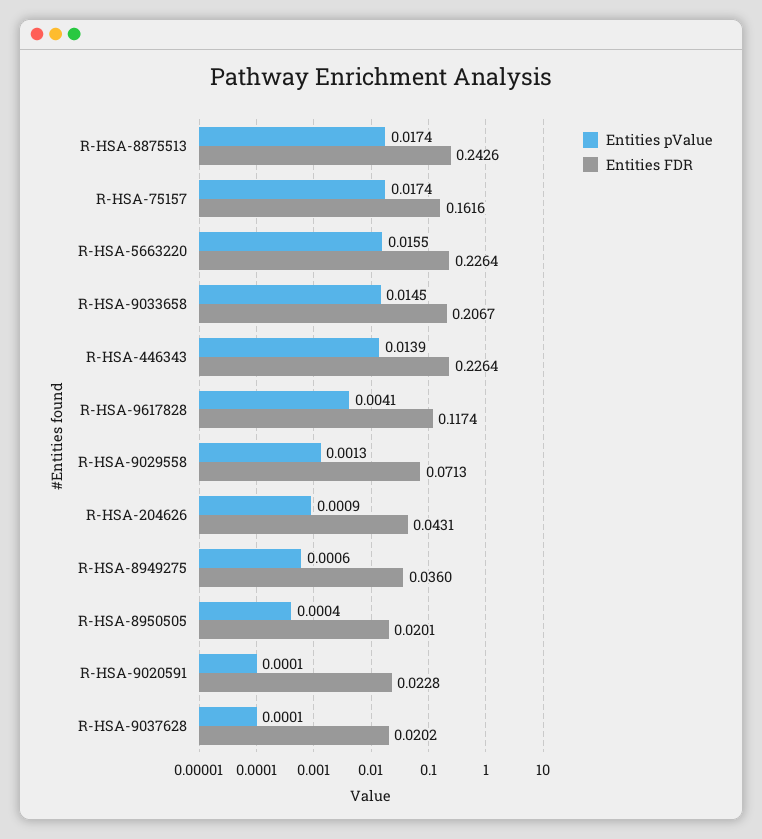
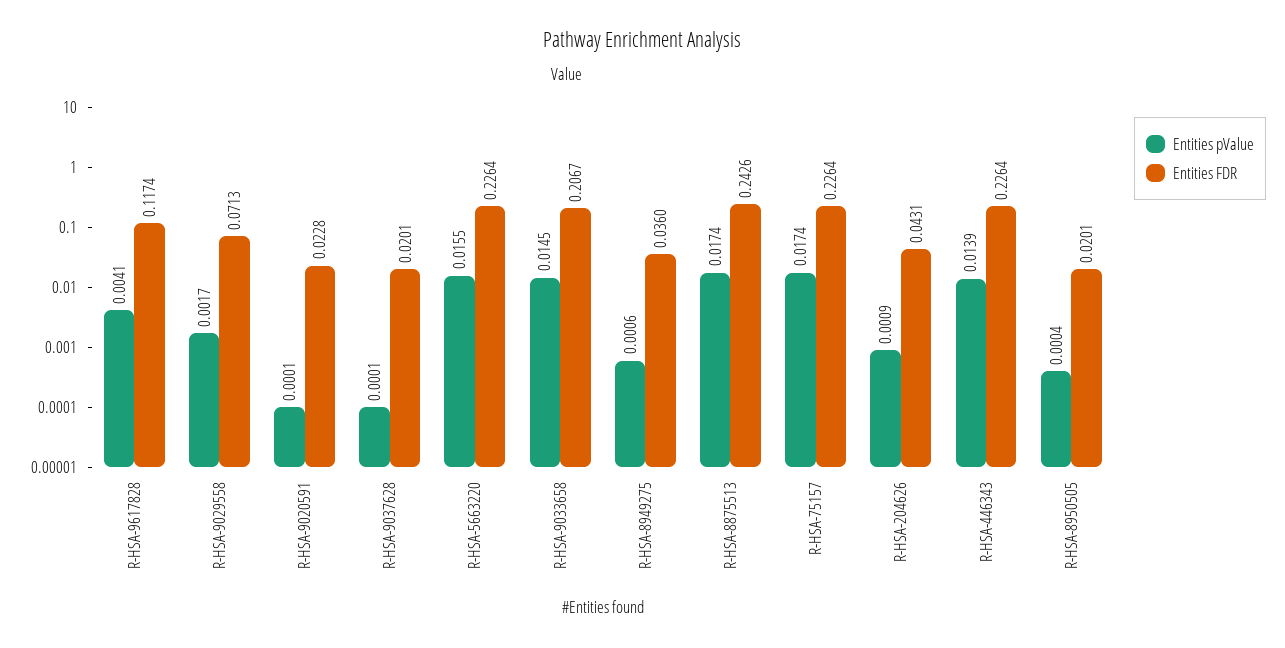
  {
    "Entities pValue": {
      "R-HSA-8875513": 0.0174,
      "R-HSA-75157": 0.0174,
      "R-HSA-5663220": 0.0155,
      "R-HSA-9033658": 0.0145,
      "R-HSA-446343": 0.0139,
      "R-HSA-9617828": 0.0041,
-     "R-HSA-9029558": 0.0013,
+     "R-HSA-9029558": 0.0017,
      "R-HSA-204626": 0.0009,
      "R-HSA-8949275": 0.0006,
      "R-HSA-8950505": 0.0004,
      "R-HSA-9020591": 0.0001,
      "R-HSA-9037628": 0.0001
    },
    "Entities FDR": {
      "R-HSA-8875513": 0.2426,
-     "R-HSA-75157": 0.1616,
+     "R-HSA-75157": 0.2264,
      "R-HSA-5663220": 0.2264,
      "R-HSA-9033658": 0.2067,
      "R-HSA-446343": 0.2264,
      "R-HSA-9617828": 0.1174,
      "R-HSA-9029558": 0.0713,
      "R-HSA-204626": 0.0431,
      "R-HSA-8949275": 0.036,
      "R-HSA-8950505": 0.0201,
      "R-HSA-9020591": 0.0228,
-     "R-HSA-9037628": 0.0202
+     "R-HSA-9037628": 0.0201
    }
  }

